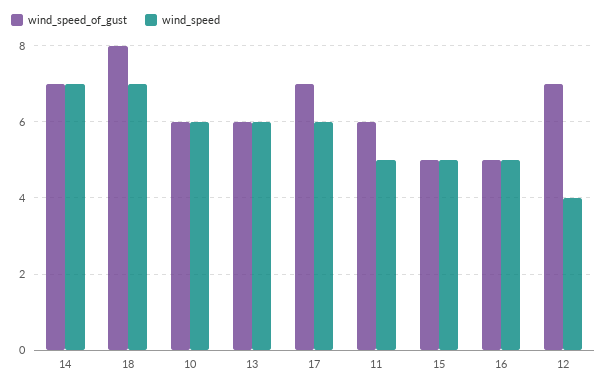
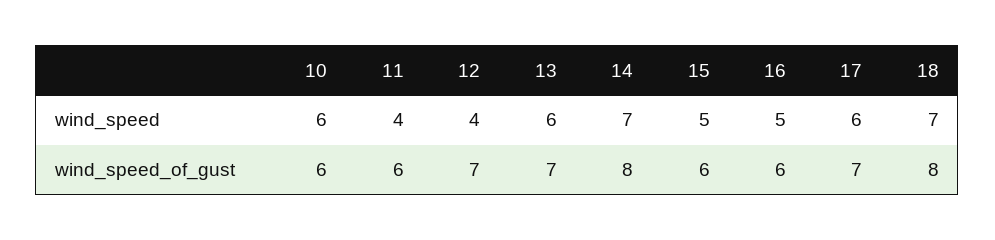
  {
    "wind_speed_of_gust": {
-     "14": 7,
+     "14": 8,
      "18": 8,
      "10": 6,
-     "13": 6,
+     "13": 7,
      "17": 7,
      "11": 6,
-     "15": 5,
+     "15": 6,
-     "16": 5,
+     "16": 6,
      "12": 7
    },
    "wind_speed": {
      "14": 7,
      "18": 7,
      "10": 6,
      "13": 6,
      "17": 6,
-     "11": 5,
+     "11": 4,
      "15": 5,
      "16": 5,
      "12": 4
    }
  }

